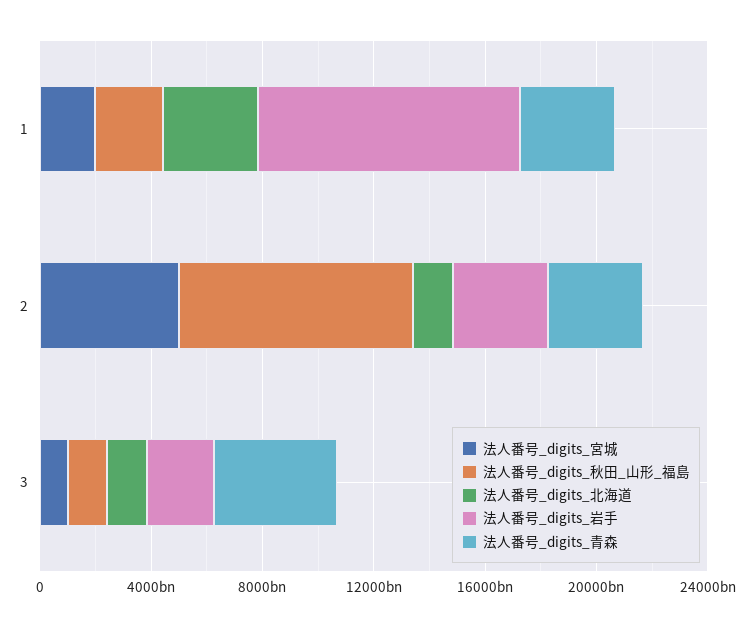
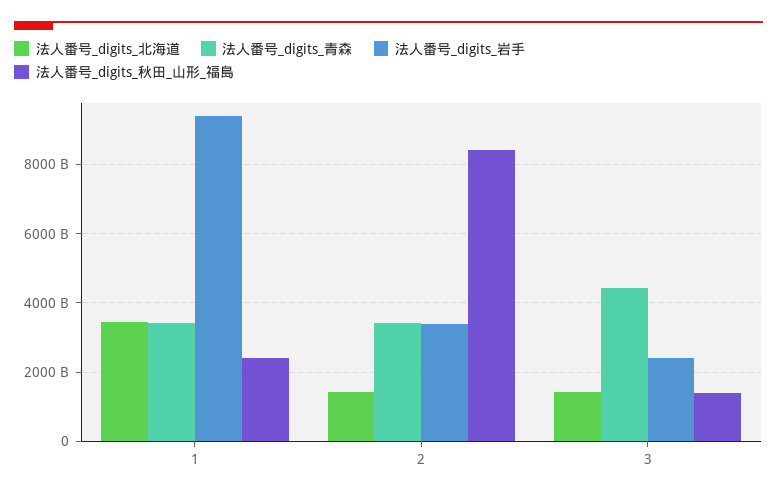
  {
-   "法人番号_digits_宮城": {
-     "1": 2000000000000,
-     "2": 5000000000000,
-     "3": 1000000000000
-   },
    "法人番号_digits_秋田_山形_福島": {
      "1": 2400000000000,
      "2": 8400000000000,
      "3": 1400000000000
    },
    "法人番号_digits_北海道": {
      "1": 3400000000000,
      "2": 1400000000000,
      "3": 1400000000000
    },
    "法人番号_digits_岩手": {
      "1": 9400000000000,
      "2": 3400000000000,
      "3": 2400000000000
    },
    "法人番号_digits_青森": {
      "1": 3400000000000,
      "2": 3400000000000,
      "3": 4400000000000
    }
  }

